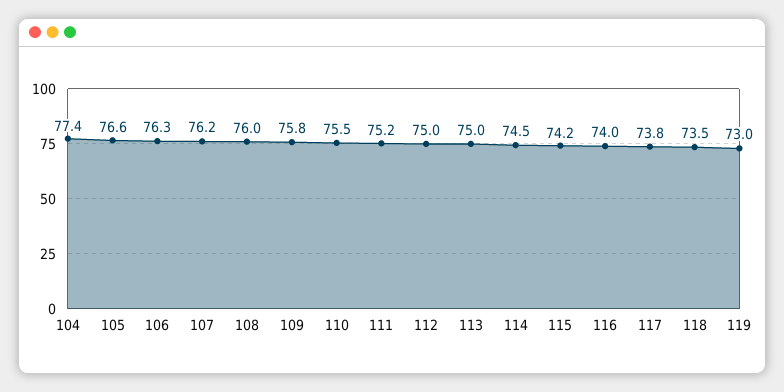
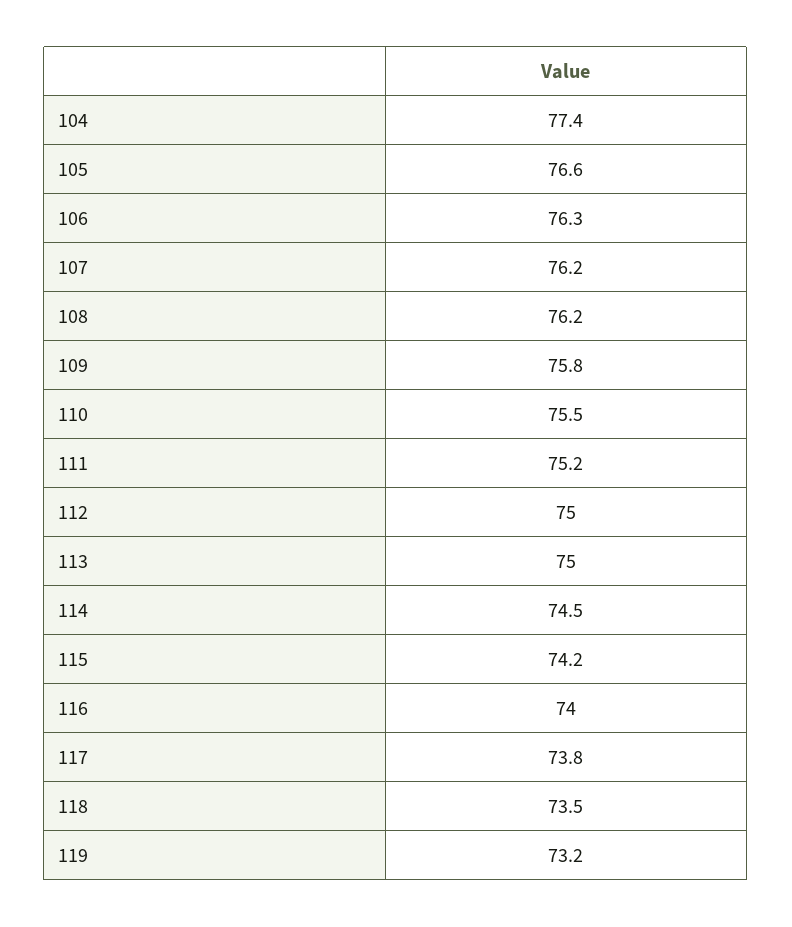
  {
    "104": 77.4,
    "105": 76.6,
    "106": 76.3,
    "107": 76.2,
-   "108": 76,
+   "108": 76.2,
    "109": 75.8,
    "110": 75.5,
    "111": 75.2,
    "112": 75,
    "113": 75,
    "114": 74.5,
    "115": 74.2,
    "116": 74,
    "117": 73.8,
    "118": 73.5,
-   "119": 73
+   "119": 73.2
  }

